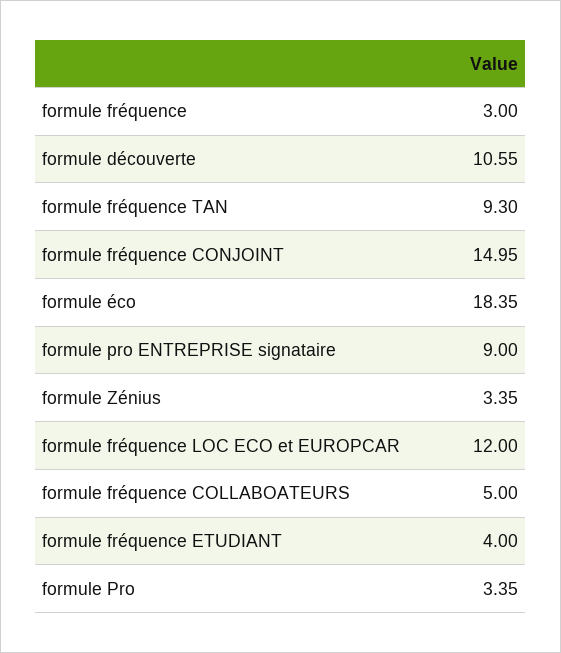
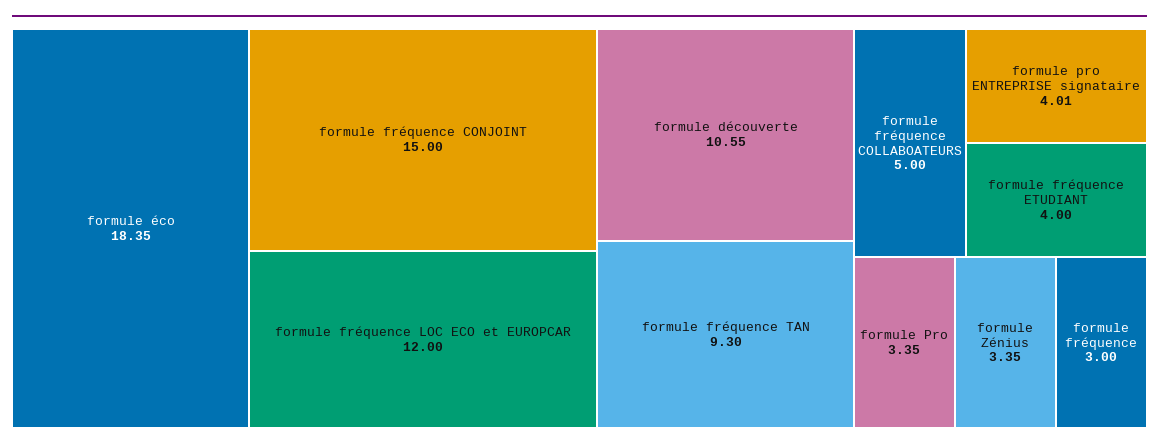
  {
    "formule fréquence": 3,
    "formule découverte": 10.55,
    "formule fréquence TAN": 9.3,
-   "formule fréquence CONJOINT": 14.95,
+   "formule fréquence CONJOINT": 15,
    "formule éco": 18.35,
-   "formule pro ENTREPRISE signataire": 9,
+   "formule pro ENTREPRISE signataire": 4.01,
    "formule Zénius": 3.35,
    "formule fréquence LOC ECO et EUROPCAR": 12,
    "formule fréquence COLLABOATEURS": 5,
    "formule fréquence ETUDIANT": 4,
    "formule Pro": 3.35
  }

